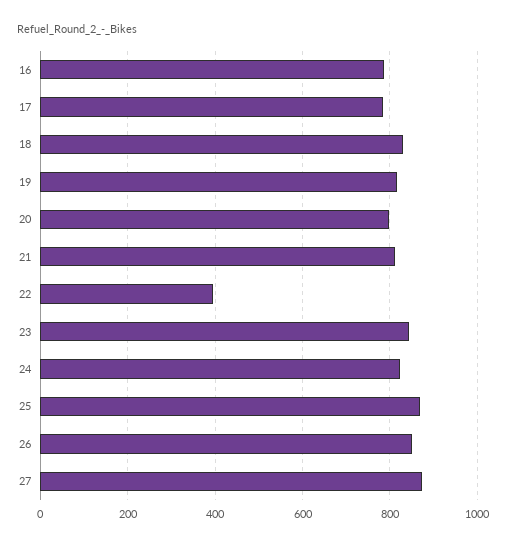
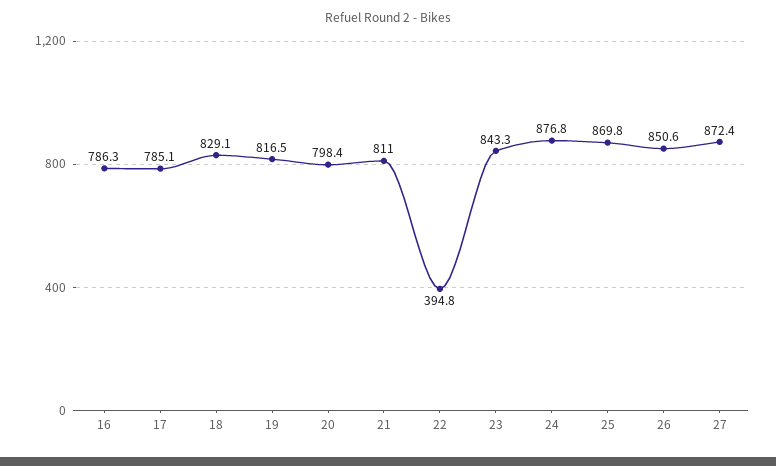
  {
    "16": 786.3,
    "17": 785.1,
    "18": 829.1,
    "19": 816.5,
    "20": 798.4,
    "21": 811,
    "22": 394.8,
    "23": 843.3,
-   "24": 820,
+   "24": 876.8,
    "25": 869.8,
    "26": 850.6,
    "27": 872.4
  }

